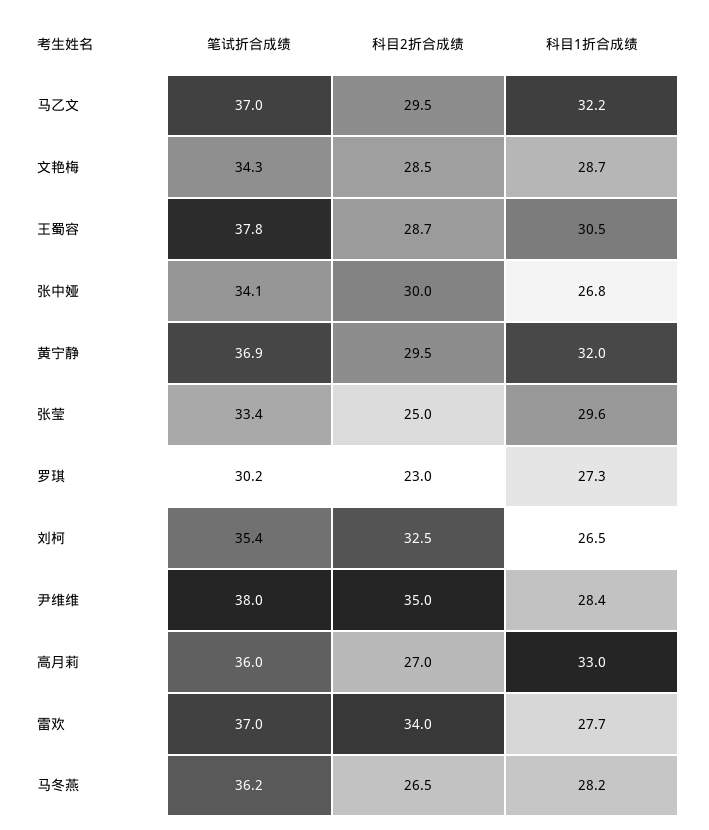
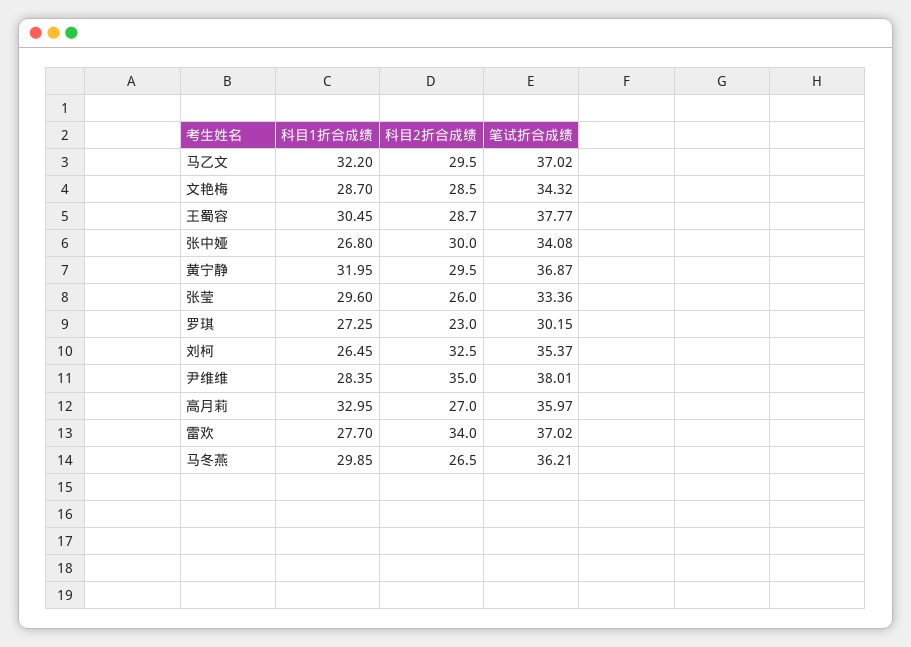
  {
    "笔试折合成绩": {
      "马乙文": 37.02,
      "文艳梅": 34.32,
      "王蜀容": 37.77,
      "张中娅": 34.08,
      "黄宁静": 36.87,
      "张莹": 33.36,
      "罗琪": 30.15,
      "刘柯": 35.37,
      "尹维维": 38.01,
      "高月莉": 35.97,
      "雷欢": 37.02,
      "马冬燕": 36.21
    },
    "科目2折合成绩": {
      "马乙文": 29.5,
      "文艳梅": 28.5,
      "王蜀容": 28.7,
      "张中娅": 30,
      "黄宁静": 29.5,
-     "张莹": 25,
+     "张莹": 26,
      "罗琪": 23,
      "刘柯": 32.5,
      "尹维维": 35,
      "高月莉": 27,
      "雷欢": 34,
      "马冬燕": 26.5
    },
    "科目1折合成绩": {
      "马乙文": 32.2,
      "文艳梅": 28.7,
      "王蜀容": 30.45,
      "张中娅": 26.8,
      "黄宁静": 31.95,
      "张莹": 29.6,
      "罗琪": 27.25,
      "刘柯": 26.45,
      "尹维维": 28.35,
      "高月莉": 32.95,
      "雷欢": 27.7,
-     "马冬燕": 28.2
+     "马冬燕": 29.85
    }
  }

